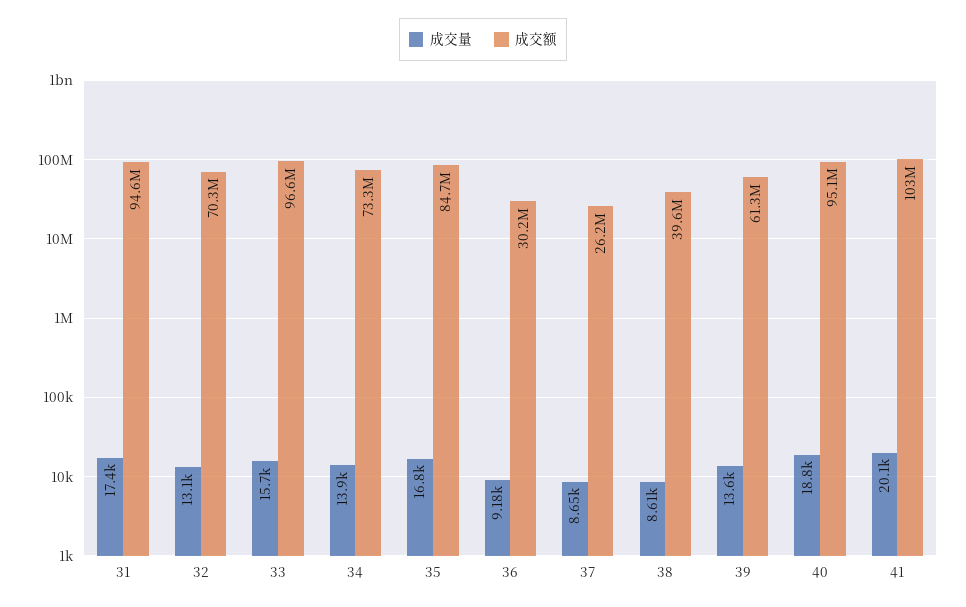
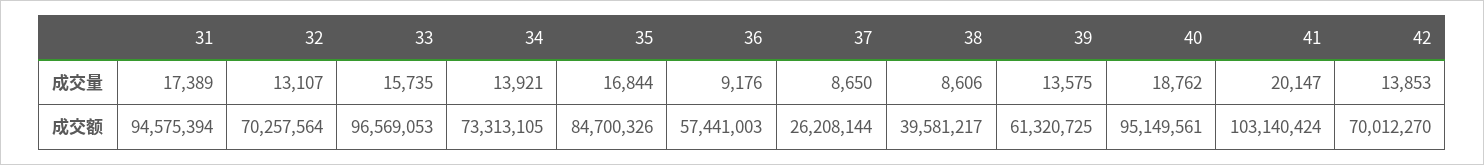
  {
    "成交量": {
      "31": 17389,
      "32": 13107,
      "33": 15735,
      "34": 13921,
      "35": 16844,
      "36": 9176,
      "37": 8650,
      "38": 8606,
      "39": 13575,
      "40": 18762,
-     "41": 20147
+     "41": 20147,
+     "42": 13853
    },
    "成交额": {
      "31": 94575394,
      "32": 70257564,
      "33": 96569053,
      "34": 73313105,
      "35": 84700326,
-     "36": 30200000,
+     "36": 57441003,
      "37": 26208144,
      "38": 39581217,
      "39": 61320725,
      "40": 95149561,
-     "41": 103140424
+     "41": 103140424,
+     "42": 70012270
    }
  }

